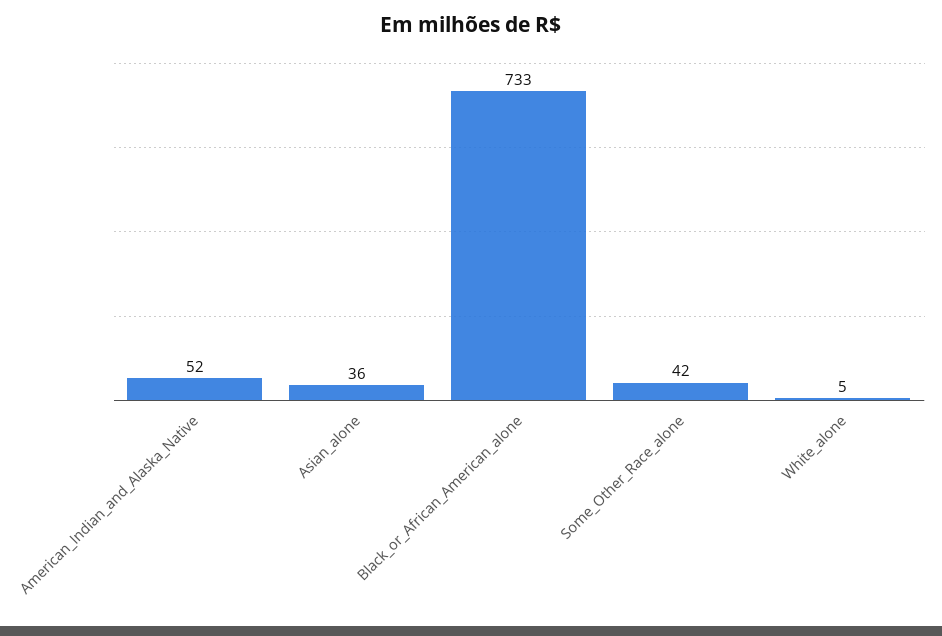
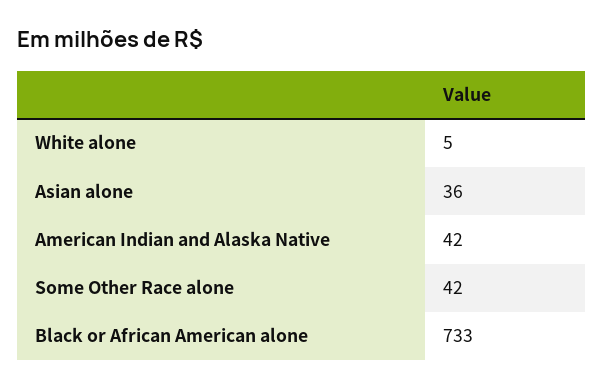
  {
-   "American_Indian_and_Alaska_Native": 52,
+   "American_Indian_and_Alaska_Native": 42,
    "Asian_alone": 36,
    "Black_or_African_American_alone": 733,
    "Some_Other_Race_alone": 42,
    "White_alone": 5
  }

